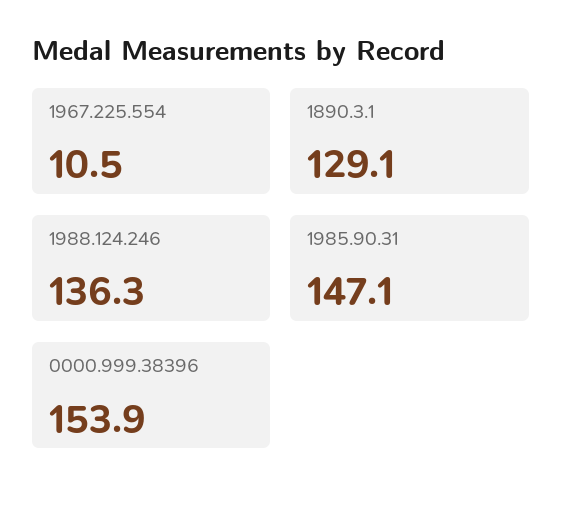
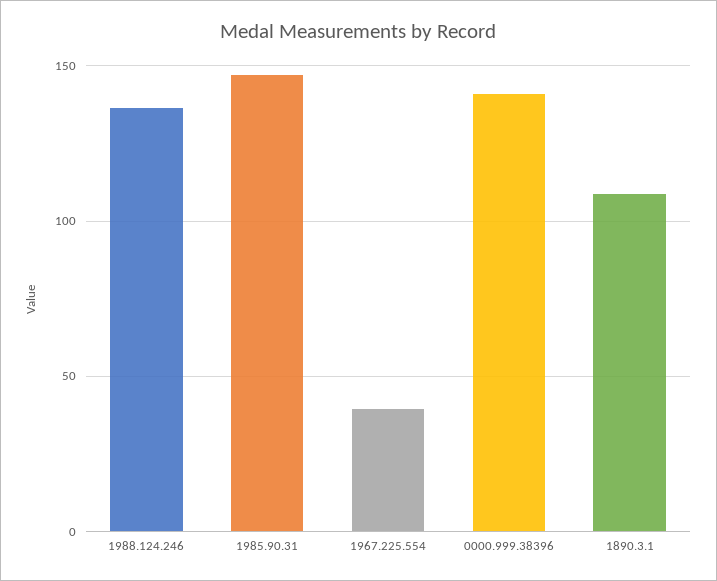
  {
-   "1967.225.554": 10.5,
+   "1967.225.554": 40,
-   "1890.3.1": 129.1,
+   "1890.3.1": 110,
    "1988.124.246": 136.3,
    "1985.90.31": 147.1,
-   "0000.999.38396": 153.9
+   "0000.999.38396": 140
  }

